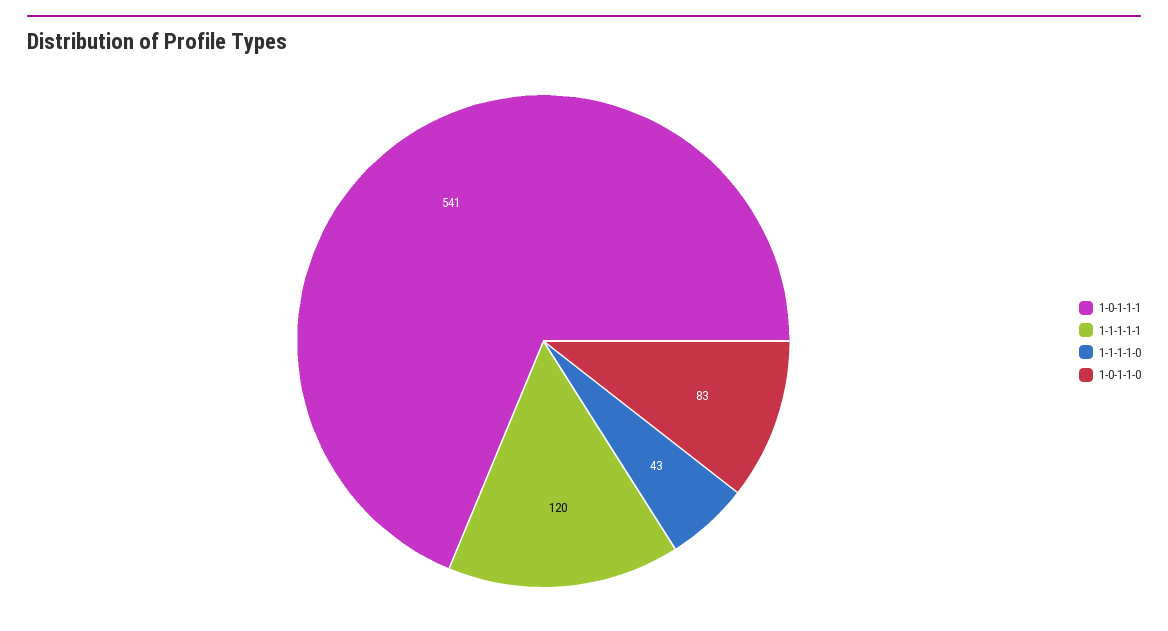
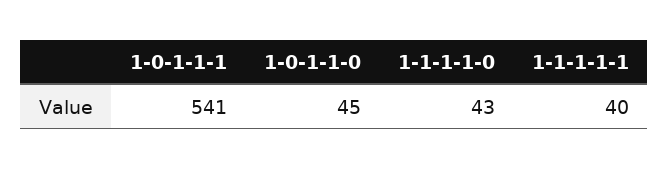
  {
    "1-0-1-1-1": 541,
-   "1-1-1-1-1": 120,
+   "1-1-1-1-1": 40,
    "1-1-1-1-0": 43,
-   "1-0-1-1-0": 83
+   "1-0-1-1-0": 45
  }

